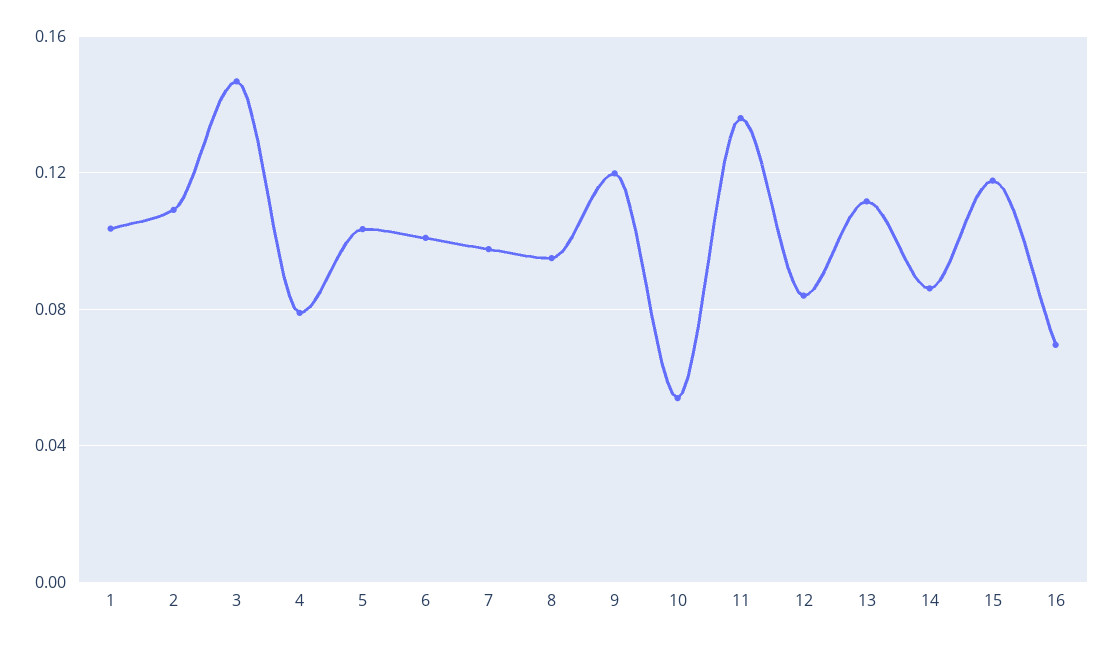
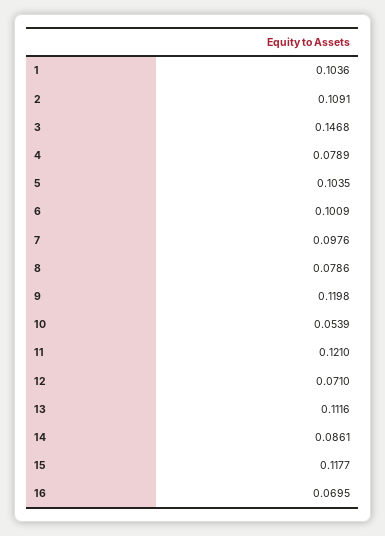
  {
    "1": 0.1036,
    "2": 0.1091,
    "3": 0.1468,
    "4": 0.0789,
    "5": 0.1035,
    "6": 0.1009,
    "7": 0.0976,
-   "8": 0.095,
+   "8": 0.0786,
    "9": 0.1198,
    "10": 0.0539,
-   "11": 0.135,
+   "11": 0.121,
-   "12": 0.085,
+   "12": 0.071,
    "13": 0.1116,
    "14": 0.0861,
    "15": 0.1177,
    "16": 0.0695
  }

